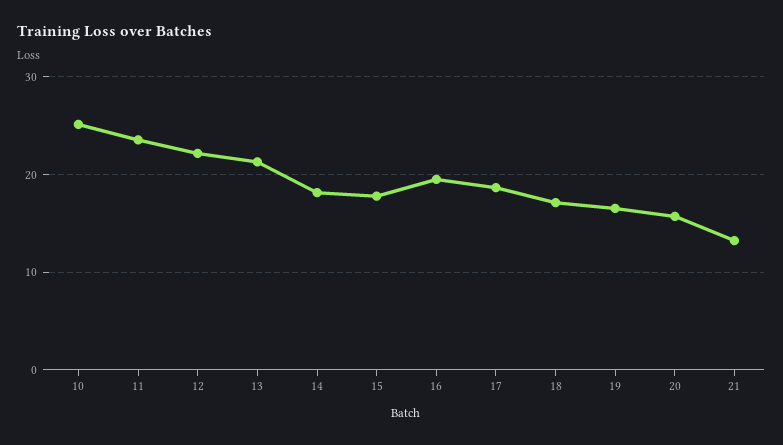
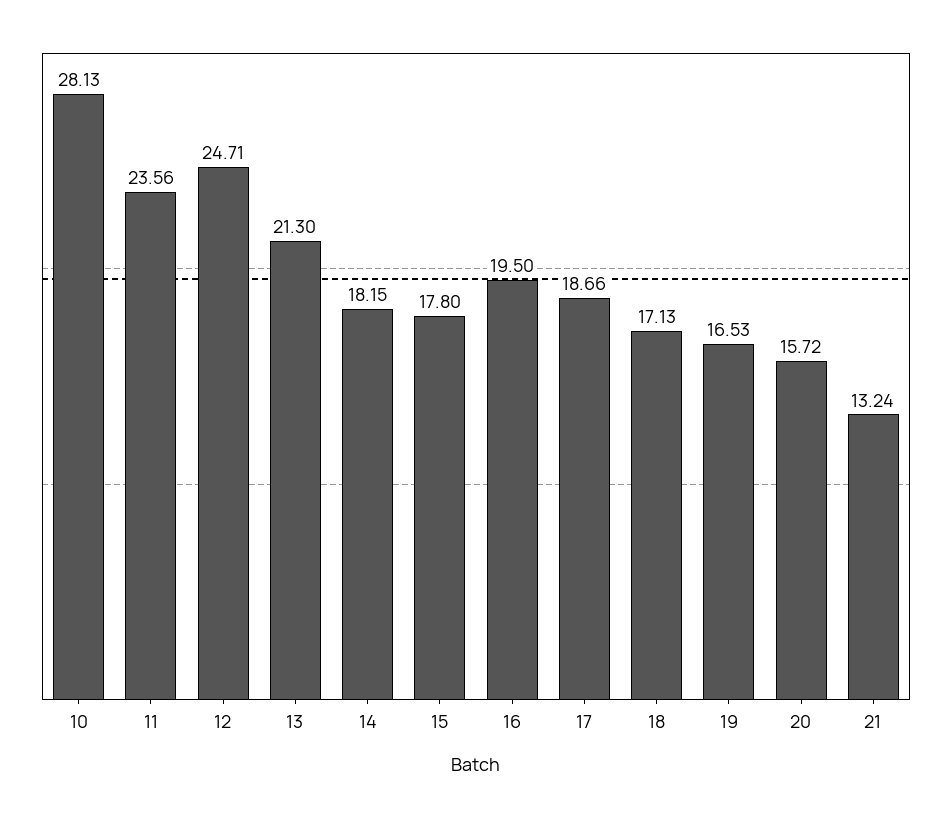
  {
-   "10": 25,
+   "10": 28.13,
    "11": 23.56,
-   "12": 22,
+   "12": 24.71,
    "13": 21.3,
    "14": 18.15,
    "15": 17.8,
    "16": 19.5,
    "17": 18.66,
    "18": 17.13,
    "19": 16.53,
    "20": 15.72,
    "21": 13.24
  }

